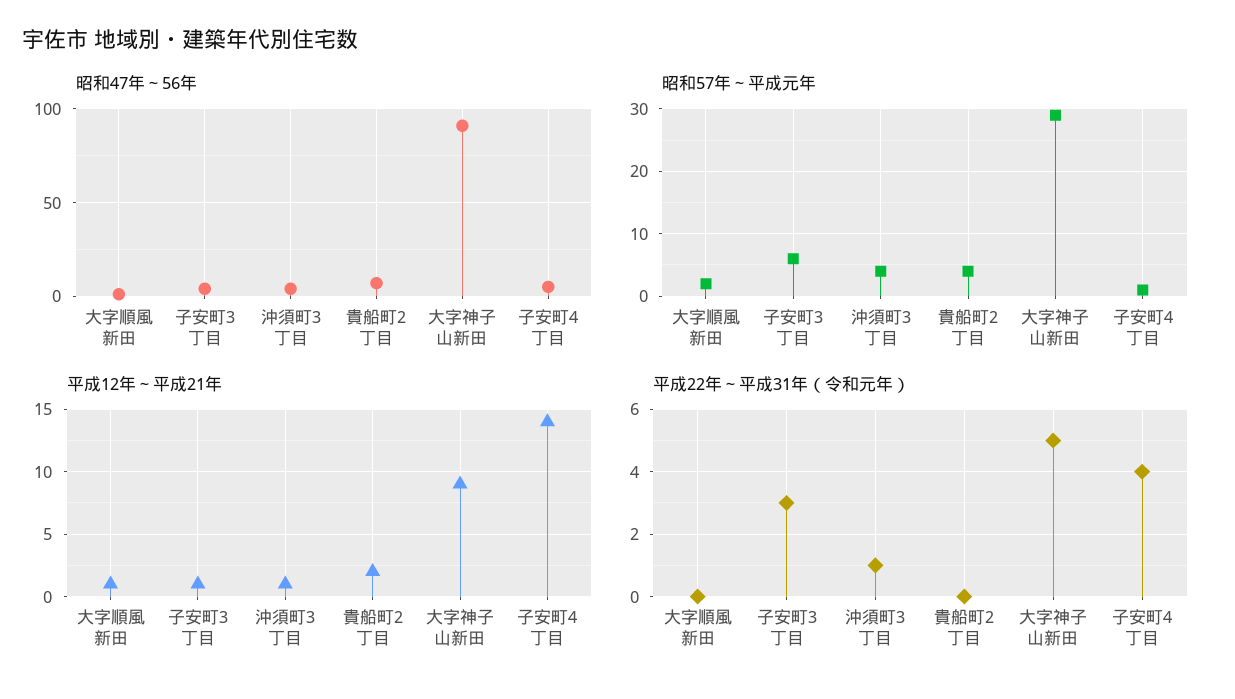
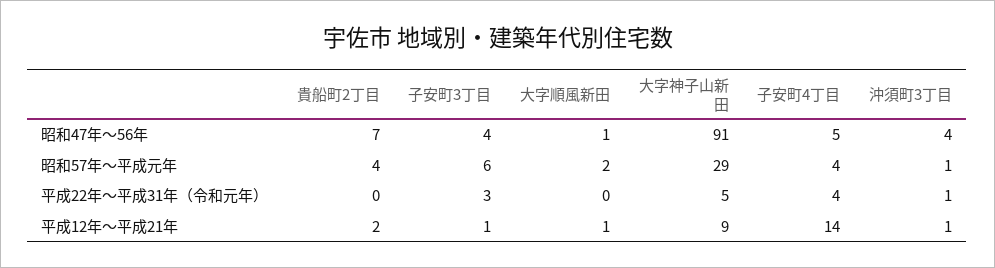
  {
    "昭和47年～56年": {
      "大字順風新田": 1,
      "子安町3丁目": 4,
      "沖須町3丁目": 4,
      "貴船町2丁目": 7,
      "大字神子山新田": 91,
      "子安町4丁目": 5
    },
    "昭和57年～平成元年": {
      "大字順風新田": 2,
      "子安町3丁目": 6,
-     "沖須町3丁目": 4,
+     "沖須町3丁目": 1,
      "貴船町2丁目": 4,
      "大字神子山新田": 29,
-     "子安町4丁目": 1
+     "子安町4丁目": 4
    },
    "平成12年～平成21年": {
      "大字順風新田": 1,
      "子安町3丁目": 1,
      "沖須町3丁目": 1,
      "貴船町2丁目": 2,
      "大字神子山新田": 9,
      "子安町4丁目": 14
    },
    "平成22年～平成31年（令和元年）": {
      "大字順風新田": 0,
      "子安町3丁目": 3,
      "沖須町3丁目": 1,
      "貴船町2丁目": 0,
      "大字神子山新田": 5,
      "子安町4丁目": 4
    }
  }

